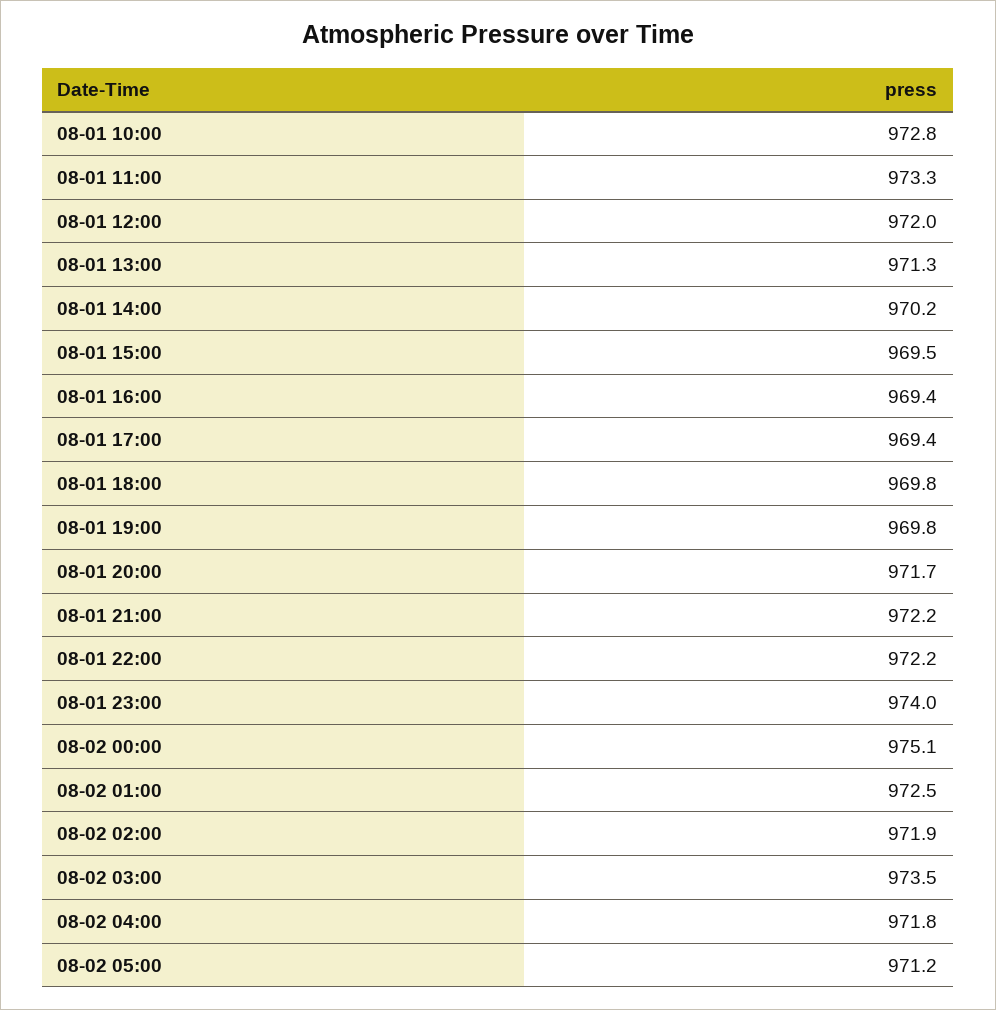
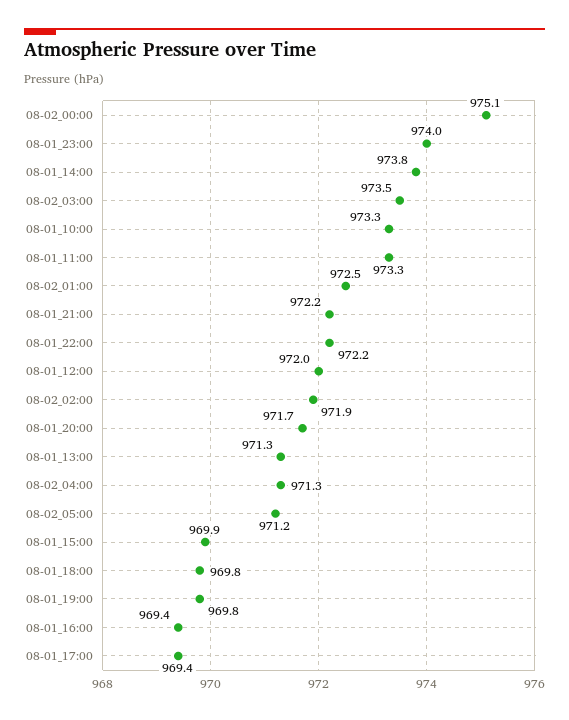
  {
-   "08-01 10:00": 972.8,
+   "08-01 10:00": 973.3,
    "08-01 11:00": 973.3,
    "08-01 12:00": 972,
    "08-01 13:00": 971.3,
-   "08-01 14:00": 970.2,
+   "08-01 14:00": 973.8,
-   "08-01 15:00": 969.5,
+   "08-01 15:00": 969.9,
    "08-01 16:00": 969.4,
    "08-01 17:00": 969.4,
    "08-01 18:00": 969.8,
    "08-01 19:00": 969.8,
    "08-01 20:00": 971.7,
    "08-01 21:00": 972.2,
    "08-01 22:00": 972.2,
    "08-01 23:00": 974,
    "08-02 00:00": 975.1,
    "08-02 01:00": 972.5,
    "08-02 02:00": 971.9,
    "08-02 03:00": 973.5,
-   "08-02 04:00": 971.8,
+   "08-02 04:00": 971.3,
    "08-02 05:00": 971.2
  }

